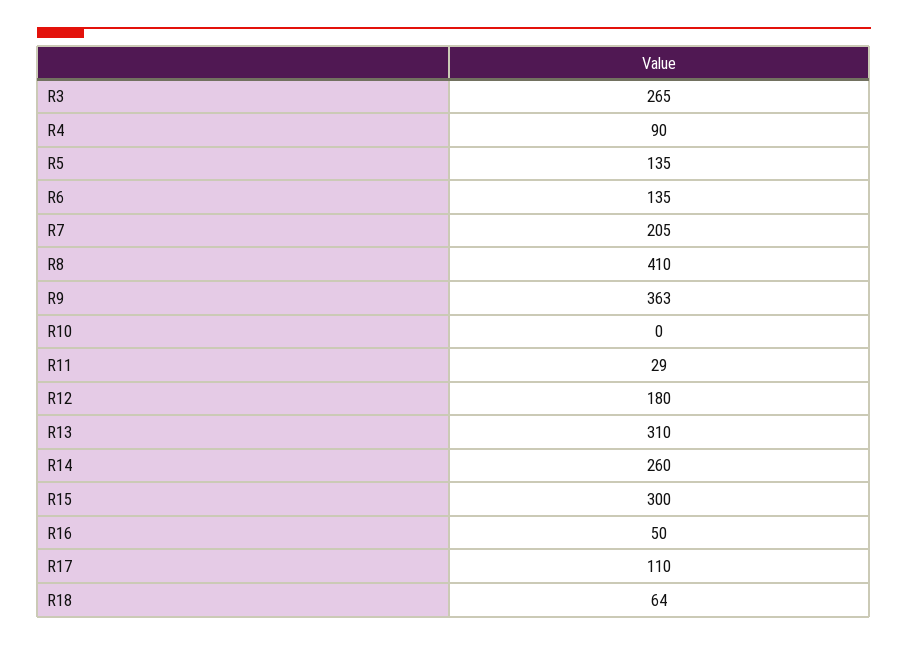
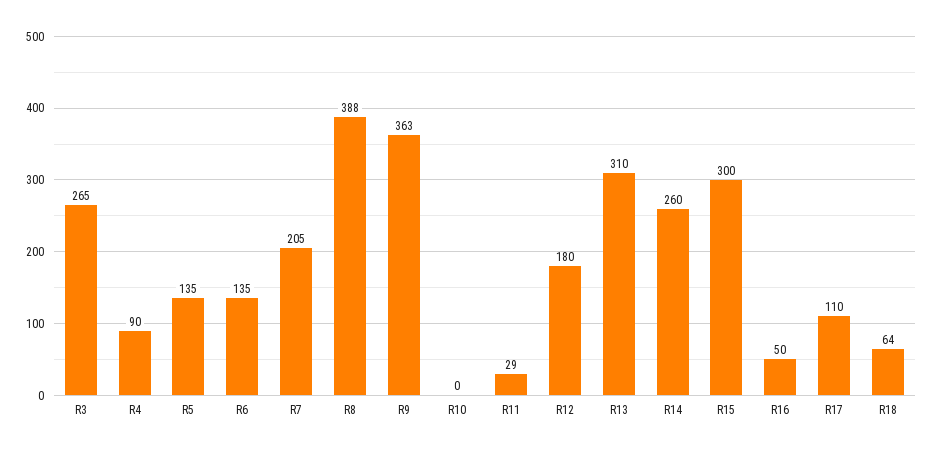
  {
    "R3": 265,
    "R4": 90,
    "R5": 135,
    "R6": 135,
    "R7": 205,
-   "R8": 410,
+   "R8": 388,
    "R9": 363,
    "R10": 0,
    "R11": 29,
    "R12": 180,
    "R13": 310,
    "R14": 260,
    "R15": 300,
    "R16": 50,
    "R17": 110,
    "R18": 64
  }

